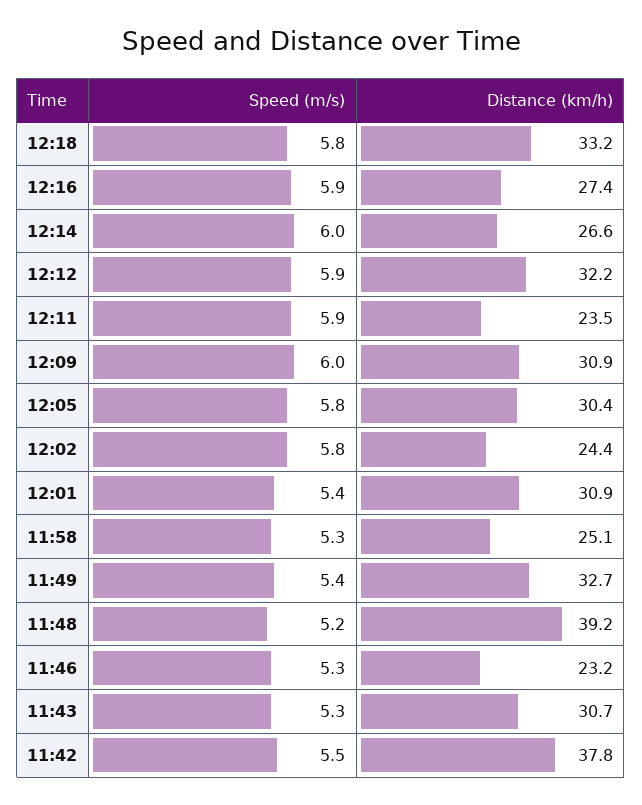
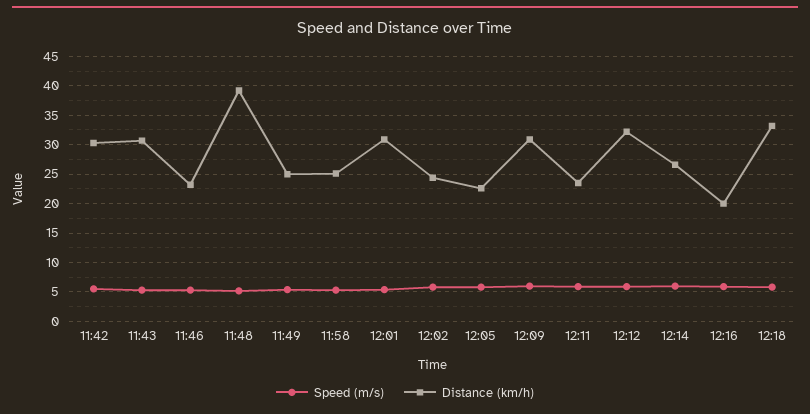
  {
    "Speed (m/s)": {
      "12:18": 5.8,
      "12:16": 5.9,
      "12:14": 6,
      "12:12": 5.9,
      "12:11": 5.9,
      "12:09": 6,
      "12:05": 5.8,
      "12:02": 5.8,
      "12:01": 5.4,
      "11:58": 5.3,
      "11:49": 5.4,
      "11:48": 5.2,
      "11:46": 5.3,
      "11:43": 5.3,
      "11:42": 5.5
    },
    "Distance (km/h)": {
      "12:18": 33.2,
-     "12:16": 27.4,
+     "12:16": 20,
      "12:14": 26.6,
      "12:12": 32.2,
      "12:11": 23.5,
      "12:09": 30.9,
-     "12:05": 30.4,
+     "12:05": 22.5,
      "12:02": 24.4,
      "12:01": 30.9,
      "11:58": 25.1,
-     "11:49": 32.7,
+     "11:49": 25,
      "11:48": 39.2,
      "11:46": 23.2,
      "11:43": 30.7,
-     "11:42": 37.8
+     "11:42": 30
    }
  }

